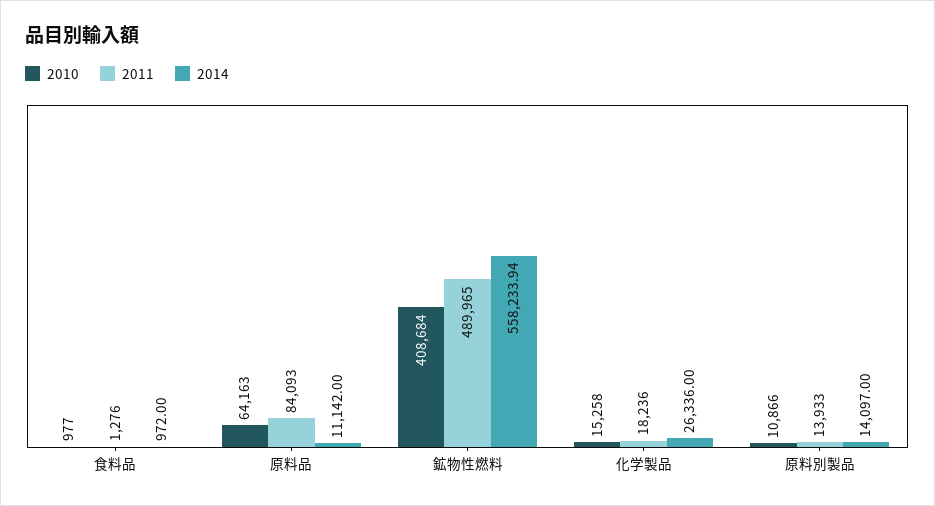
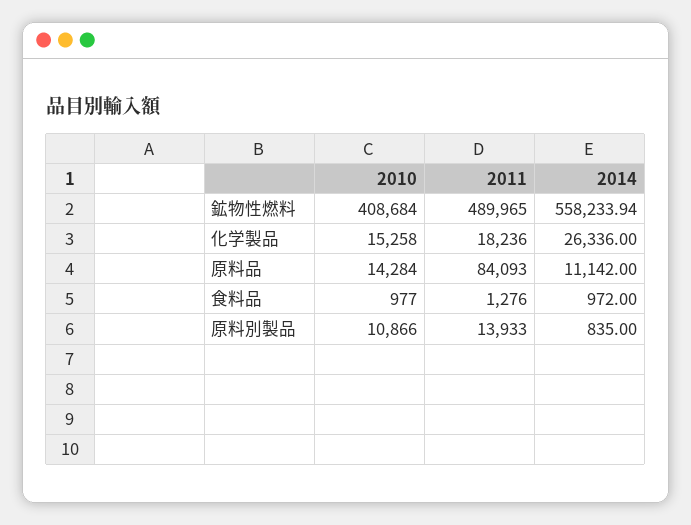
  {
    "2010": {
      "食料品": 977,
-     "原料品": 64163,
+     "原料品": 14284,
      "鉱物性燃料": 408684,
      "化学製品": 15258,
      "原料別製品": 10866
    },
    "2011": {
      "食料品": 1276,
      "原料品": 84093,
      "鉱物性燃料": 489965,
      "化学製品": 18236,
      "原料別製品": 13933
    },
    "2014": {
      "食料品": 972,
      "原料品": 11142,
      "鉱物性燃料": 558233.94,
      "化学製品": 26336,
-     "原料別製品": 14097
+     "原料別製品": 835
    }
  }

